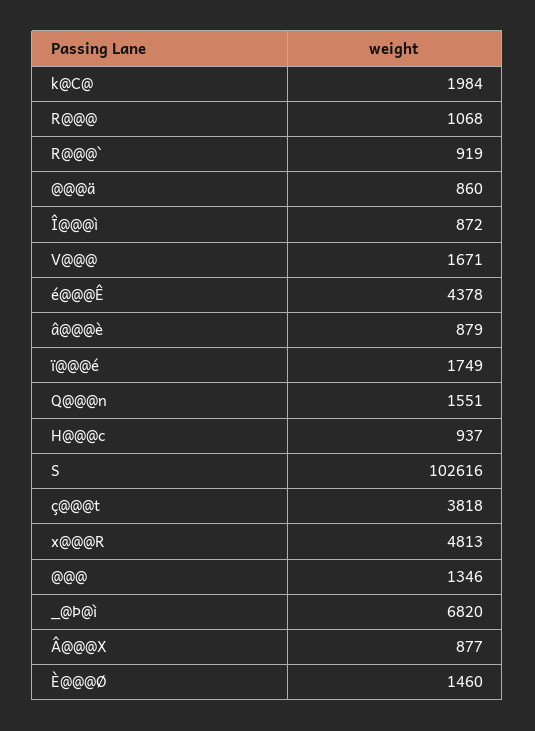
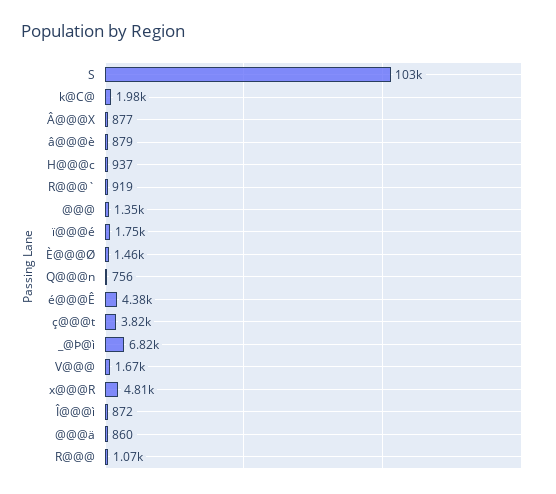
  {
    "k@C@": 1984,
    "R@@@": 1068,
    "R@@@`": 919,
    "@@@ä": 860,
    "Î@@@ì": 872,
    "V@@@": 1671,
    "é@@@Ê": 4378,
    "â@@@è": 879,
    "ï@@@é": 1749,
-   "Q@@@n": 1551,
+   "Q@@@n": 756,
    "H@@@c": 937,
    "S": 102616,
    "ç@@@t": 3818,
    "x@@@R": 4813,
    "@@@": 1346,
    "_@Þ@ì": 6820,
    "Â@@@X": 877,
    "È@@@Ø": 1460
  }

